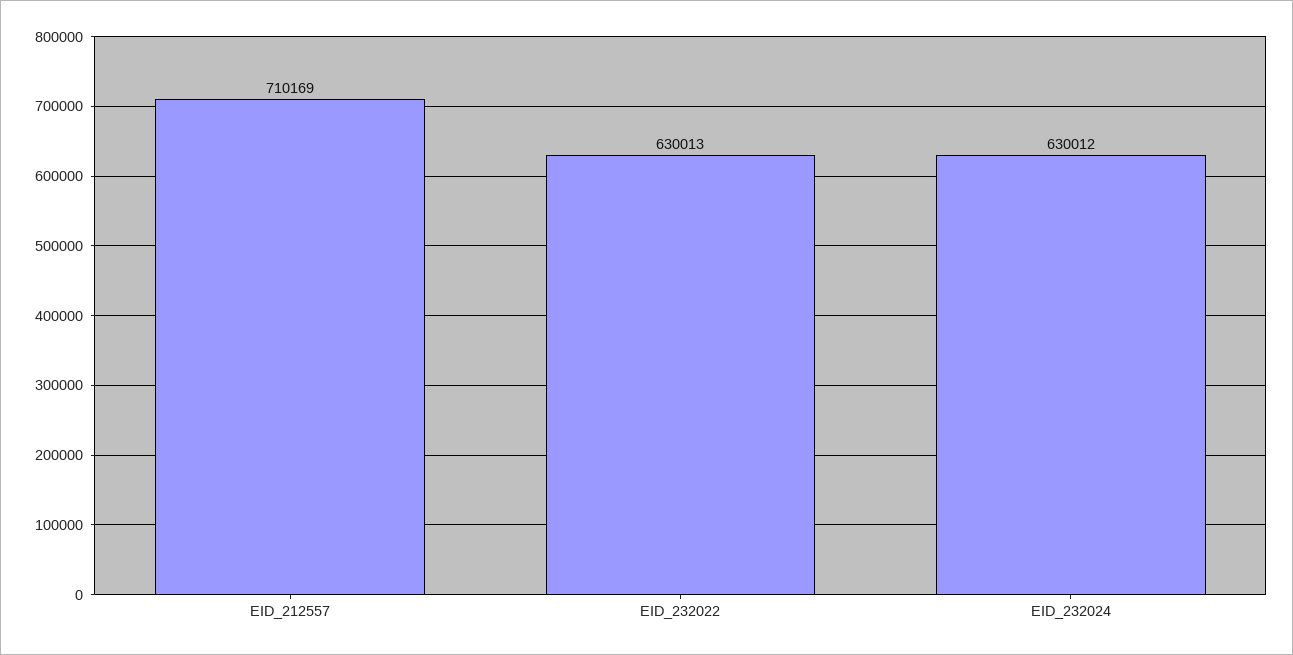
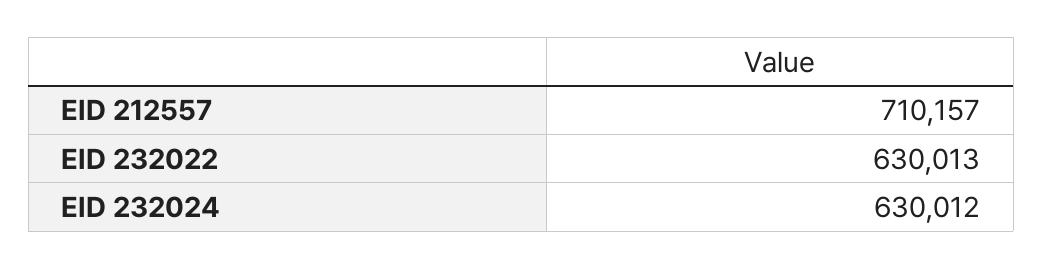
  {
-   "EID_212557": 710169,
+   "EID_212557": 710157,
    "EID_232022": 630013,
    "EID_232024": 630012
  }

